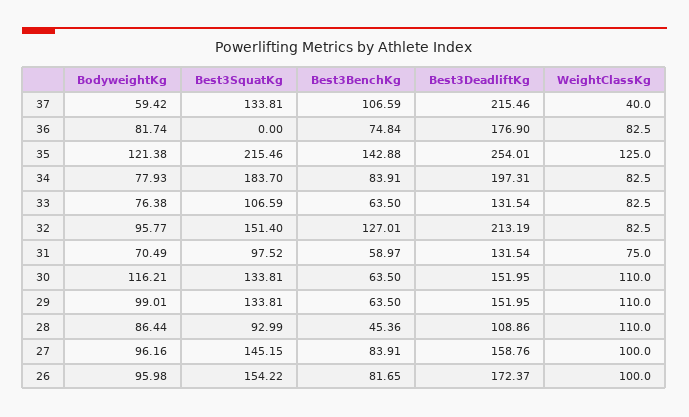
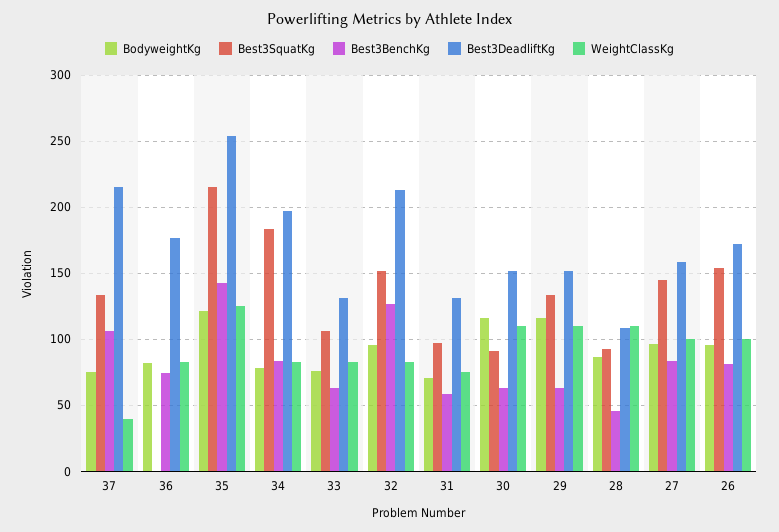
  {
    "BodyweightKg": {
-     "37": 59.42,
+     "37": 75,
      "36": 81.74,
      "35": 121.38,
      "34": 77.93,
      "33": 76.38,
      "32": 95.77,
      "31": 70.49,
      "30": 116.21,
-     "29": 99.01,
+     "29": 115,
      "28": 86.44,
      "27": 96.16,
      "26": 95.98
    },
    "Best3SquatKg": {
      "37": 133.81,
      "36": 0,
      "35": 215.46,
      "34": 183.7,
      "33": 106.59,
      "32": 151.4,
      "31": 97.52,
-     "30": 133.81,
+     "30": 90,
      "29": 133.81,
      "28": 92.99,
      "27": 145.15,
      "26": 154.22
    },
    "Best3BenchKg": {
      "37": 106.59,
      "36": 74.84,
      "35": 142.88,
      "34": 83.91,
      "33": 63.5,
      "32": 127.01,
      "31": 58.97,
      "30": 63.5,
      "29": 63.5,
      "28": 45.36,
      "27": 83.91,
      "26": 81.65
    },
    "Best3DeadliftKg": {
      "37": 215.46,
      "36": 176.9,
      "35": 254.01,
      "34": 197.31,
      "33": 131.54,
      "32": 213.19,
      "31": 131.54,
      "30": 151.95,
      "29": 151.95,
      "28": 108.86,
      "27": 158.76,
      "26": 172.37
    },
    "WeightClassKg": {
      "37": 40,
      "36": 82.5,
      "35": 125,
      "34": 82.5,
      "33": 82.5,
      "32": 82.5,
      "31": 75,
      "30": 110,
      "29": 110,
      "28": 110,
      "27": 100,
      "26": 100
    }
  }

